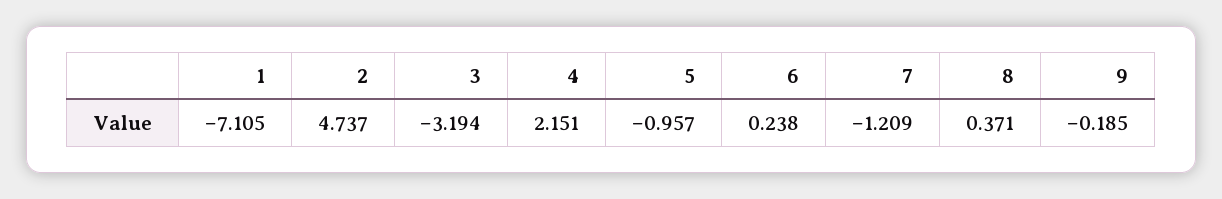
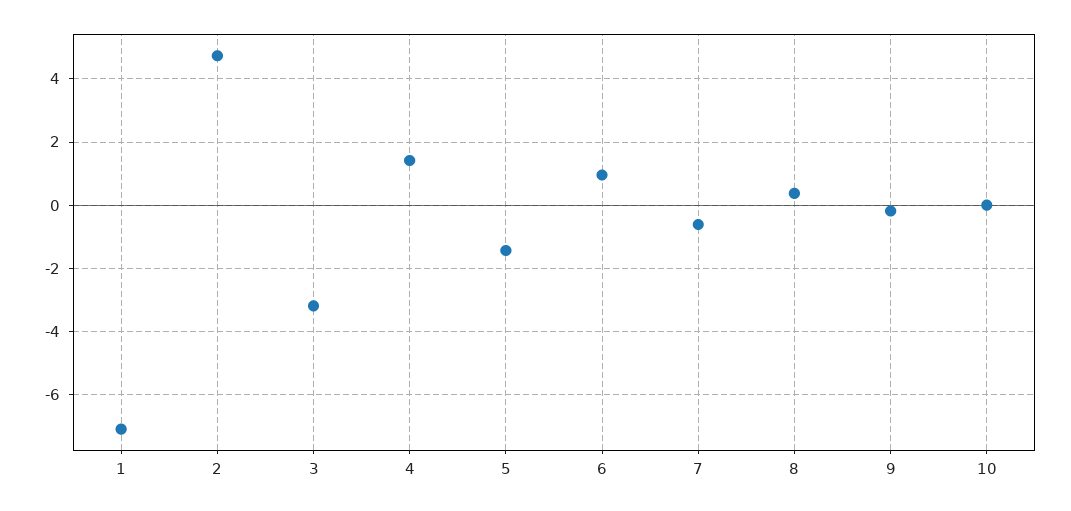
  {
    "1": -7.105,
    "2": 4.737,
    "3": -3.194,
-   "4": 2.151,
+   "4": 1.4,
-   "5": -0.957,
+   "5": -1.4,
-   "6": 0.238,
+   "6": 1,
-   "7": -1.209,
+   "7": -0.6,
    "8": 0.371,
-   "9": -0.185
+   "9": -0.185,
+   "10": 0
  }

